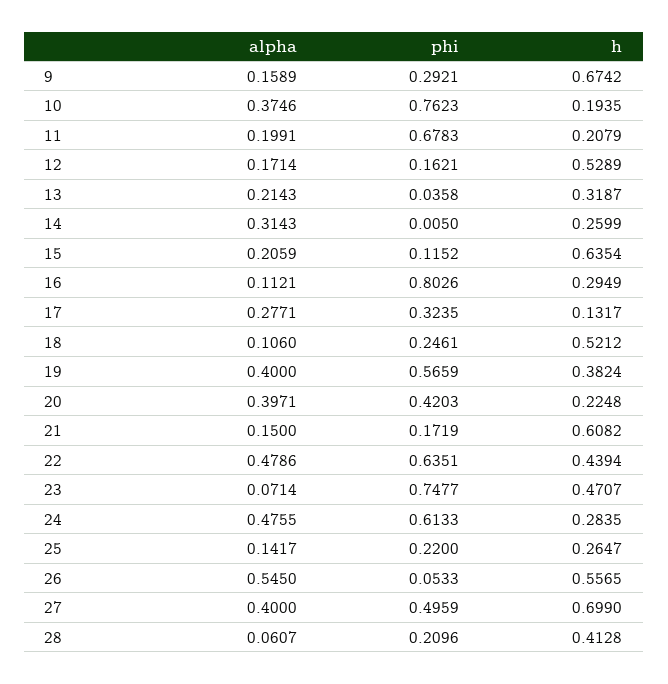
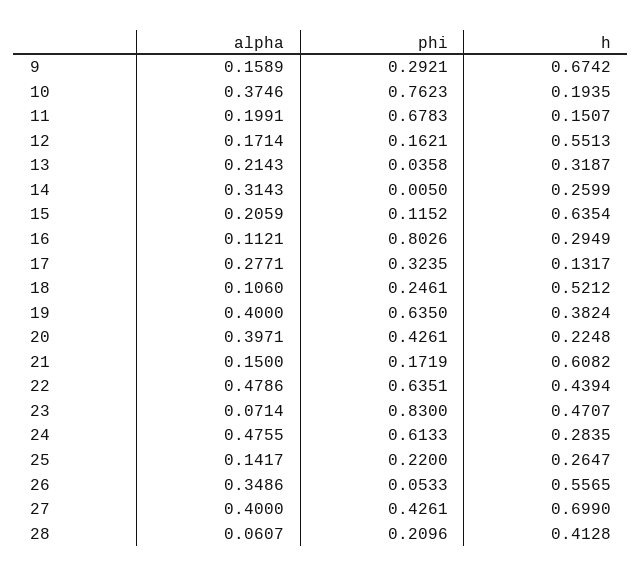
  {
    "alpha": {
      "9": 0.1589,
      "10": 0.3746,
      "11": 0.1991,
      "12": 0.1714,
      "13": 0.2143,
      "14": 0.3143,
      "15": 0.2059,
      "16": 0.1121,
      "17": 0.2771,
      "18": 0.106,
      "19": 0.4,
      "20": 0.3971,
      "21": 0.15,
      "22": 0.4786,
      "23": 0.0714,
      "24": 0.4755,
      "25": 0.1417,
-     "26": 0.545,
+     "26": 0.3486,
      "27": 0.4,
      "28": 0.0607
    },
    "phi": {
      "9": 0.2921,
      "10": 0.7623,
      "11": 0.6783,
      "12": 0.1621,
      "13": 0.0358,
      "14": 0.005,
      "15": 0.1152,
      "16": 0.8026,
      "17": 0.3235,
      "18": 0.2461,
-     "19": 0.5659,
+     "19": 0.635,
-     "20": 0.4203,
+     "20": 0.4261,
      "21": 0.1719,
      "22": 0.6351,
-     "23": 0.7477,
+     "23": 0.83,
      "24": 0.6133,
      "25": 0.22,
      "26": 0.0533,
-     "27": 0.4959,
+     "27": 0.4261,
      "28": 0.2096
    },
    "h": {
      "9": 0.6742,
      "10": 0.1935,
-     "11": 0.2079,
+     "11": 0.1507,
-     "12": 0.5289,
+     "12": 0.5513,
      "13": 0.3187,
      "14": 0.2599,
      "15": 0.6354,
      "16": 0.2949,
      "17": 0.1317,
      "18": 0.5212,
      "19": 0.3824,
      "20": 0.2248,
      "21": 0.6082,
      "22": 0.4394,
      "23": 0.4707,
      "24": 0.2835,
      "25": 0.2647,
      "26": 0.5565,
      "27": 0.699,
      "28": 0.4128
    }
  }

